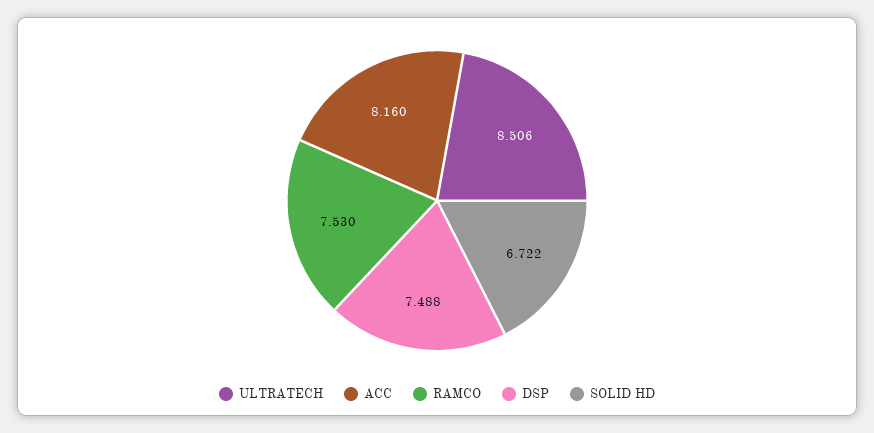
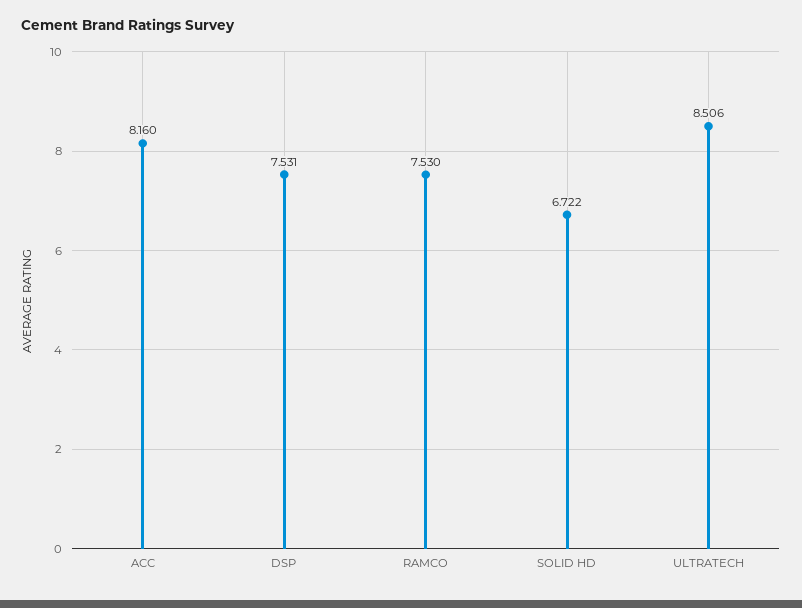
  {
    "ULTRATECH": 8.506,
    "ACC": 8.16,
    "RAMCO": 7.53,
-   "DSP": 7.488,
+   "DSP": 7.531,
    "SOLID HD": 6.722
  }

